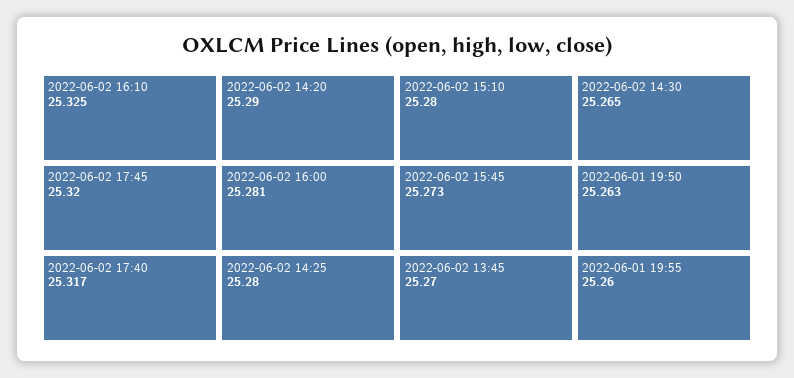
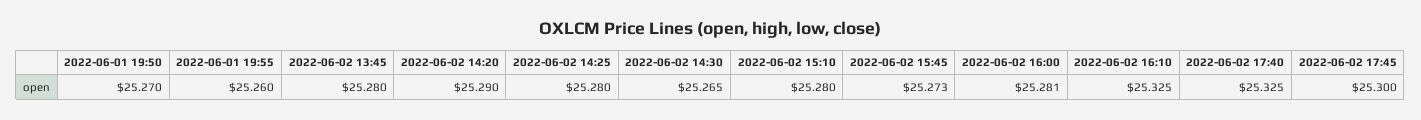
  {
    "2022-06-02 16:10": 25.325,
-   "2022-06-02 17:45": 25.32,
+   "2022-06-02 17:45": 25.3,
-   "2022-06-02 17:40": 25.317,
+   "2022-06-02 17:40": 25.325,
    "2022-06-02 14:20": 25.29,
    "2022-06-02 16:00": 25.281,
    "2022-06-02 14:25": 25.28,
    "2022-06-02 15:10": 25.28,
    "2022-06-02 15:45": 25.273,
-   "2022-06-02 13:45": 25.27,
+   "2022-06-02 13:45": 25.28,
    "2022-06-02 14:30": 25.265,
-   "2022-06-01 19:50": 25.263,
+   "2022-06-01 19:50": 25.27,
    "2022-06-01 19:55": 25.26
  }

